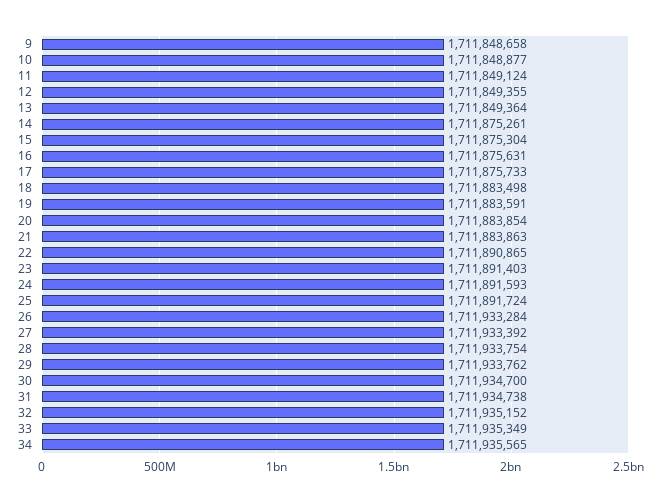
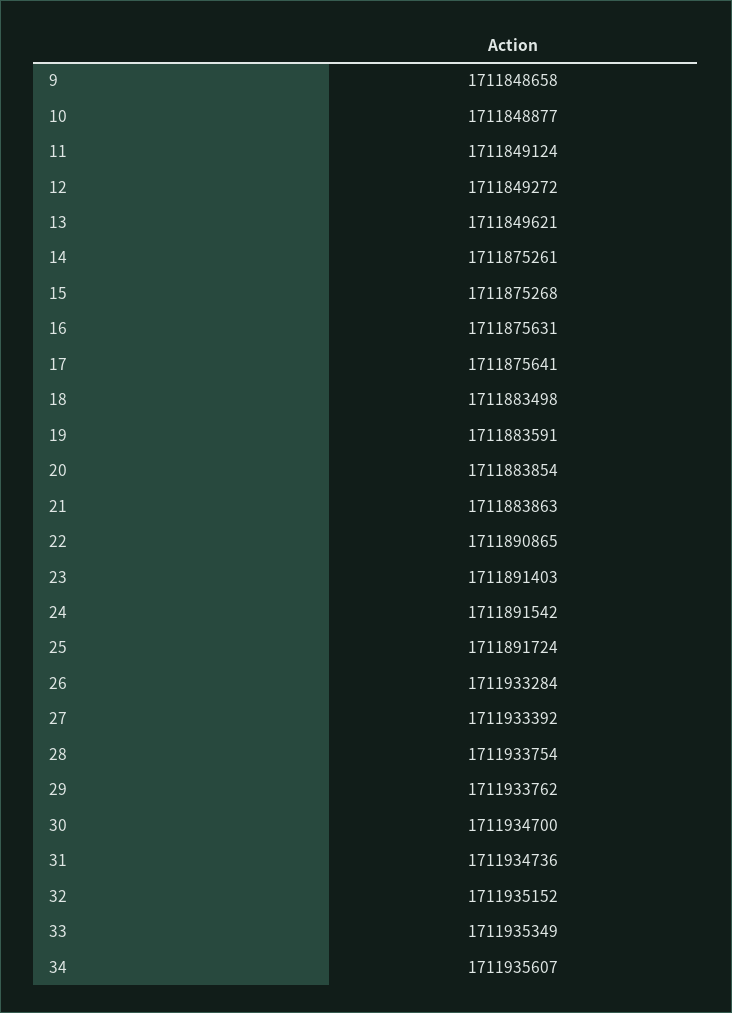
  {
    "9": 1711848658,
    "10": 1711848877,
    "11": 1711849124,
-   "12": 1711849355,
+   "12": 1711849272,
-   "13": 1711849364,
+   "13": 1711849621,
    "14": 1711875261,
-   "15": 1711875304,
+   "15": 1711875268,
    "16": 1711875631,
-   "17": 1711875733,
+   "17": 1711875641,
    "18": 1711883498,
    "19": 1711883591,
    "20": 1711883854,
    "21": 1711883863,
    "22": 1711890865,
    "23": 1711891403,
-   "24": 1711891593,
+   "24": 1711891542,
    "25": 1711891724,
    "26": 1711933284,
    "27": 1711933392,
    "28": 1711933754,
    "29": 1711933762,
    "30": 1711934700,
-   "31": 1711934738,
+   "31": 1711934736,
    "32": 1711935152,
    "33": 1711935349,
-   "34": 1711935565
+   "34": 1711935607
  }

